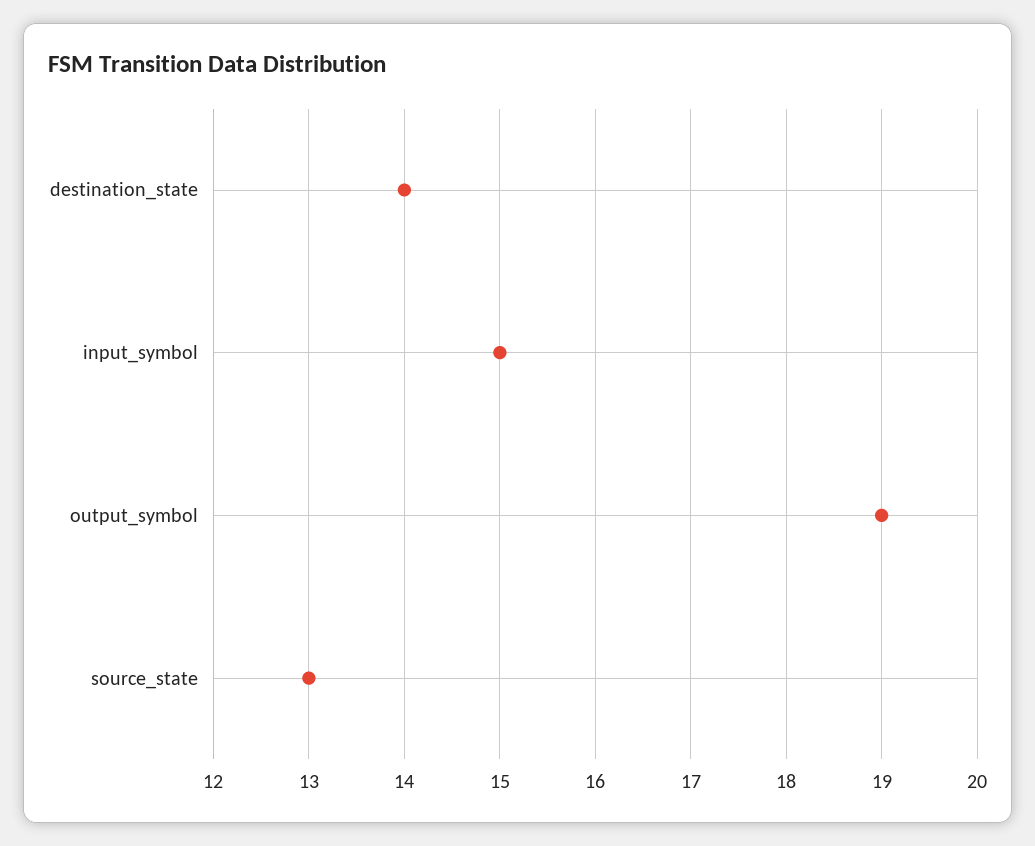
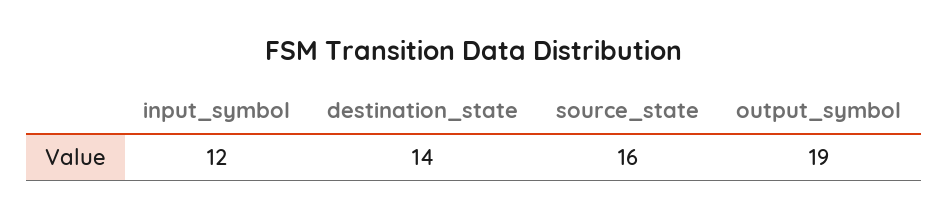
  {
    "destination_state": 14,
-   "input_symbol": 15,
+   "input_symbol": 12,
    "output_symbol": 19,
-   "source_state": 13
+   "source_state": 16
  }

